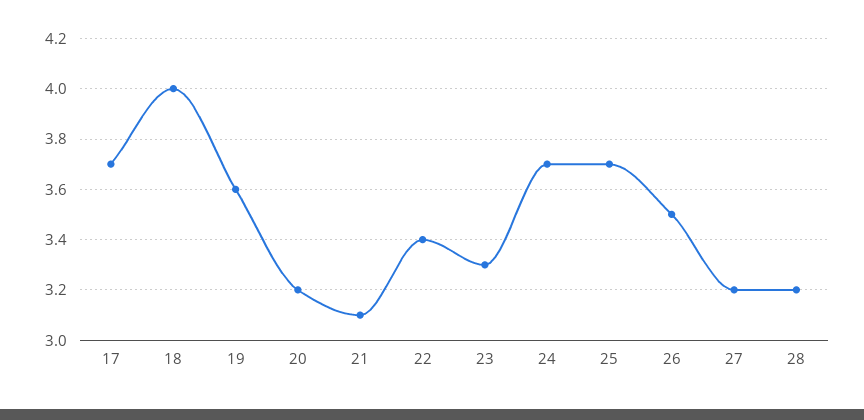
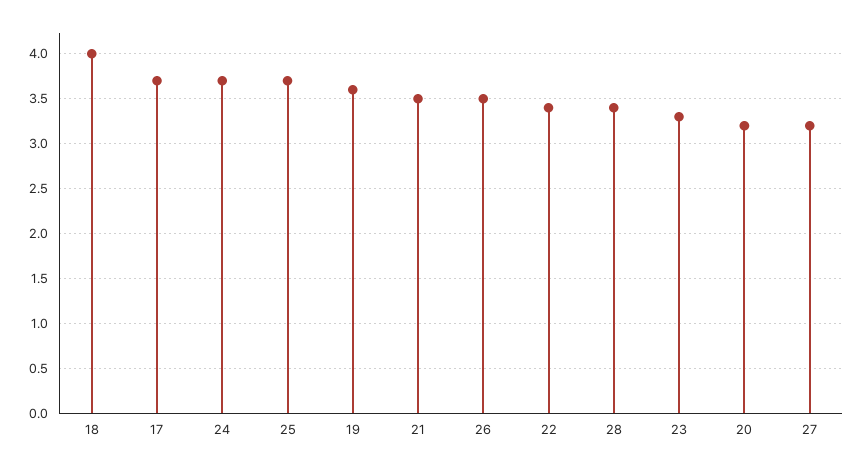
  {
    "17": 3.7,
    "18": 4,
    "19": 3.6,
    "20": 3.2,
-   "21": 3.1,
+   "21": 3.5,
    "22": 3.4,
    "23": 3.3,
    "24": 3.7,
    "25": 3.7,
    "26": 3.5,
    "27": 3.2,
-   "28": 3.2
+   "28": 3.4
  }

